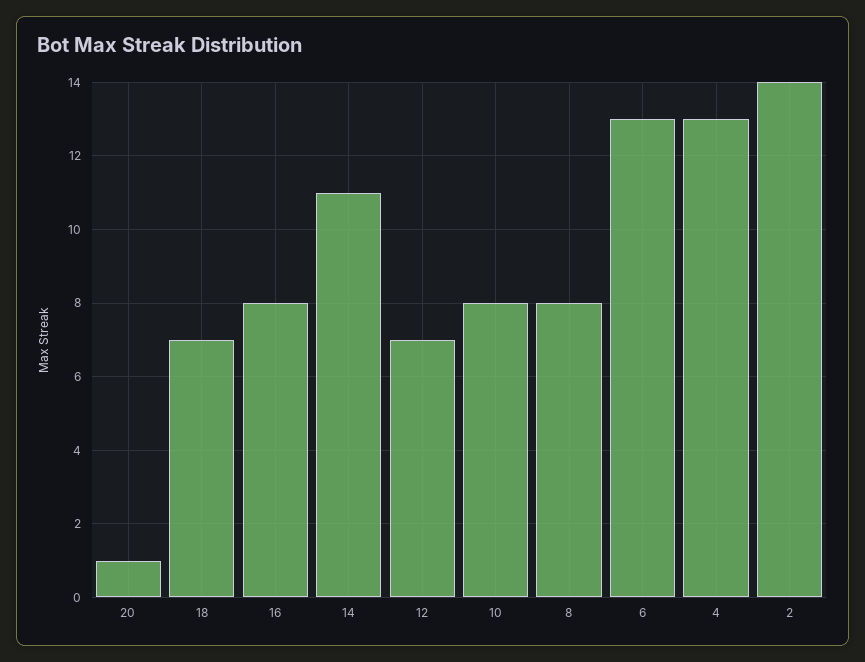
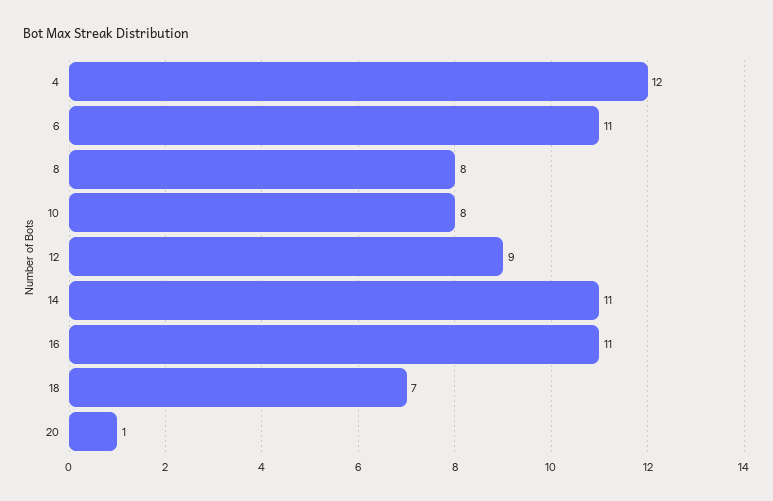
  {
    "20": 1,
    "18": 7,
-   "16": 8,
+   "16": 11,
    "14": 11,
-   "12": 7,
+   "12": 9,
    "10": 8,
    "8": 8,
-   "6": 13,
+   "6": 11,
-   "4": 13,
+   "4": 12
-   "2": 14
  }

